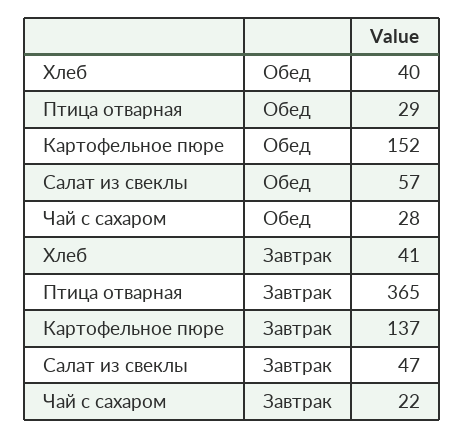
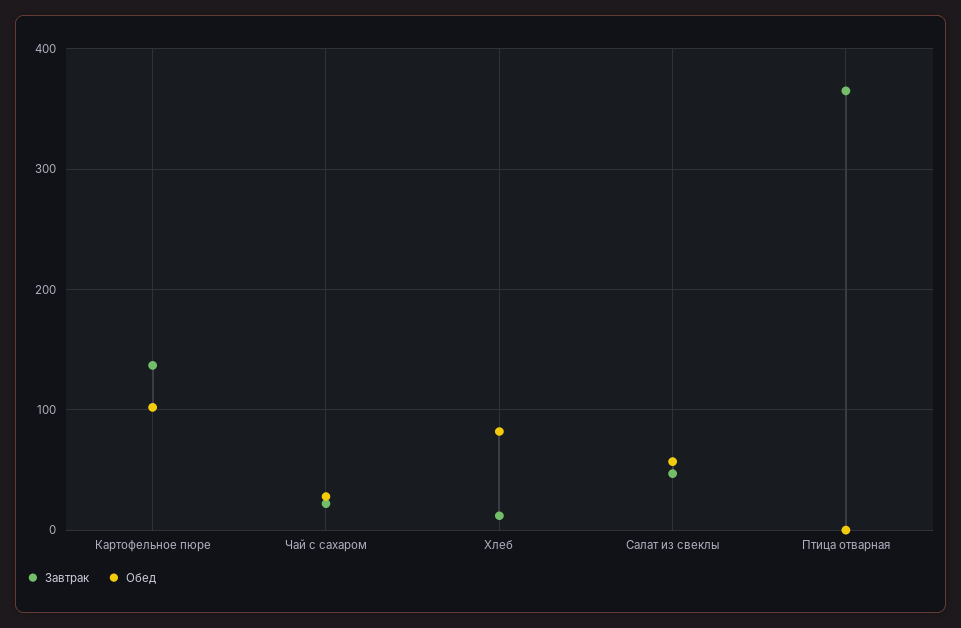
  {
    "Обед": {
-     "Хлеб": 40,
+     "Хлеб": 80,
-     "Птица отварная": 29,
+     "Птица отварная": 0,
-     "Картофельное пюре": 152,
+     "Картофельное пюре": 100,
      "Салат из свеклы": 57,
      "Чай с сахаром": 28
    },
    "Завтрак": {
-     "Хлеб": 41,
+     "Хлеб": 10,
      "Птица отварная": 365,
      "Картофельное пюре": 137,
      "Салат из свеклы": 47,
      "Чай с сахаром": 22
    }
  }

